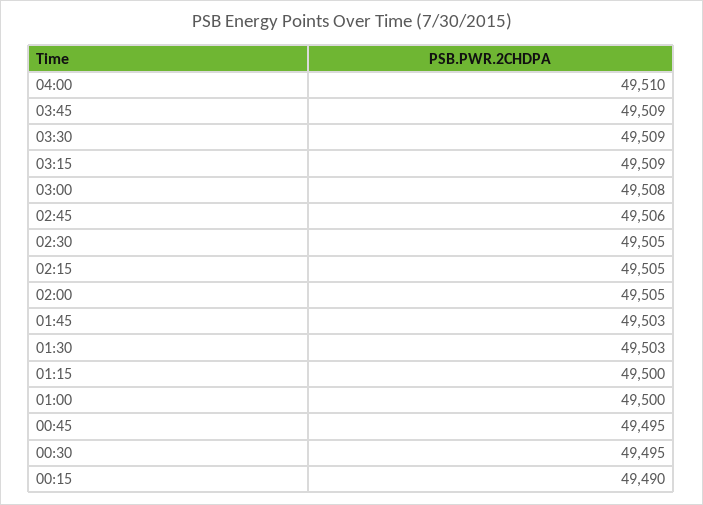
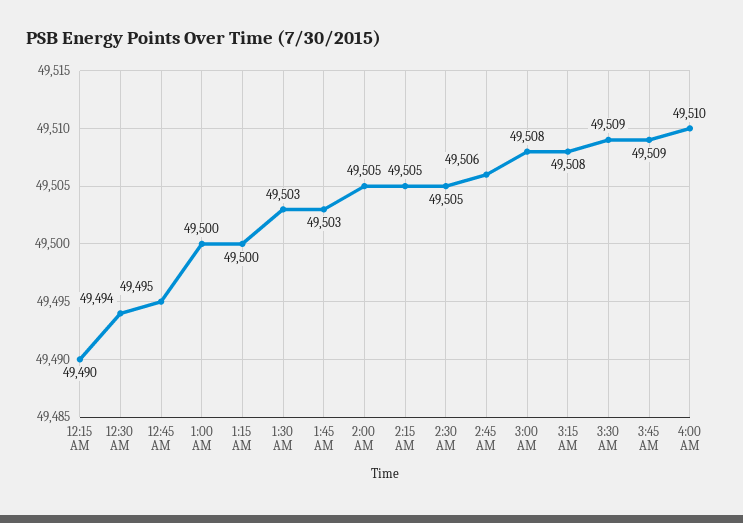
  {
    "04:00": 49510,
    "03:45": 49509,
    "03:30": 49509,
-   "03:15": 49509,
+   "03:15": 49508,
    "03:00": 49508,
    "02:45": 49506,
    "02:30": 49505,
    "02:15": 49505,
    "02:00": 49505,
    "01:45": 49503,
    "01:30": 49503,
    "01:15": 49500,
    "01:00": 49500,
    "00:45": 49495,
-   "00:30": 49495,
+   "00:30": 49494,
    "00:15": 49490
  }

